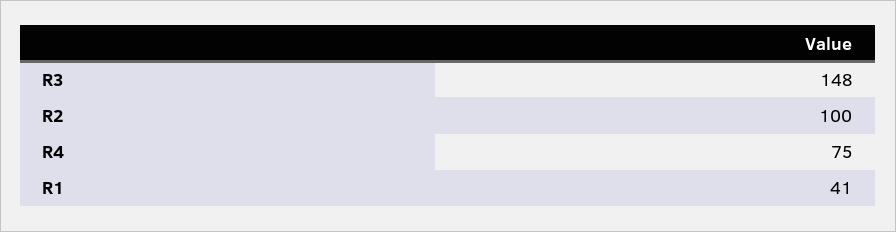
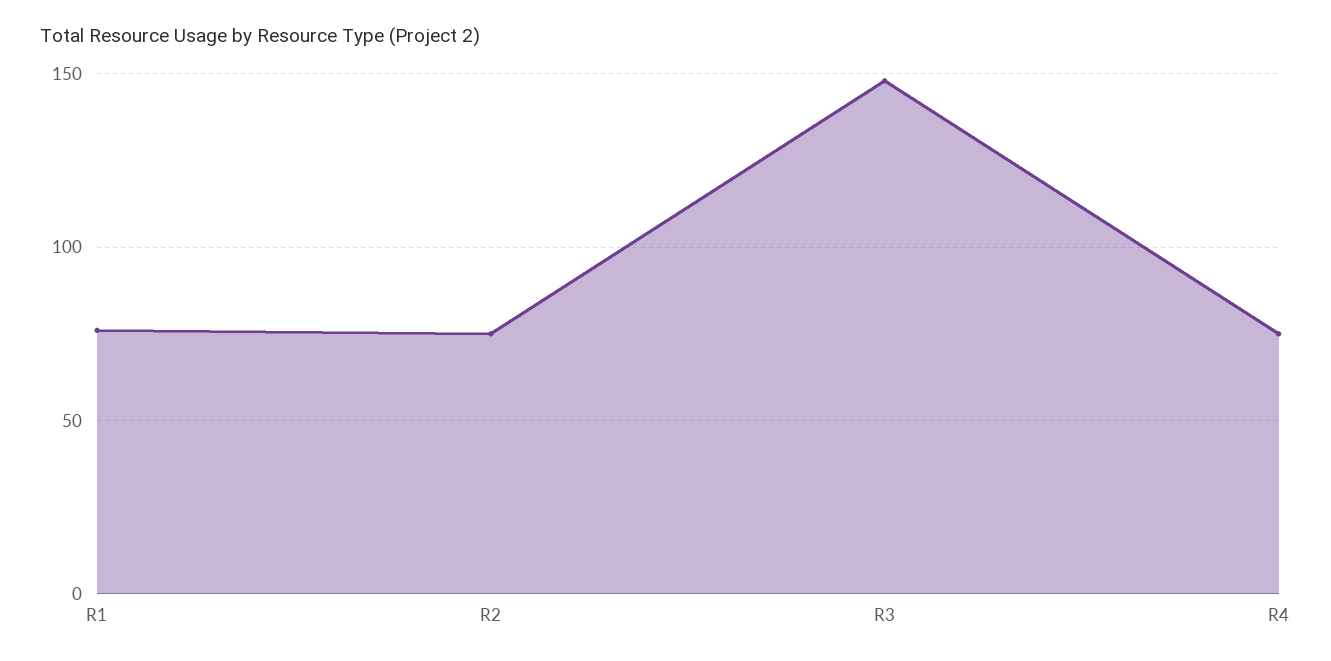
  {
    "R3": 148,
-   "R2": 100,
+   "R2": 75,
    "R4": 75,
-   "R1": 41
+   "R1": 75
  }

